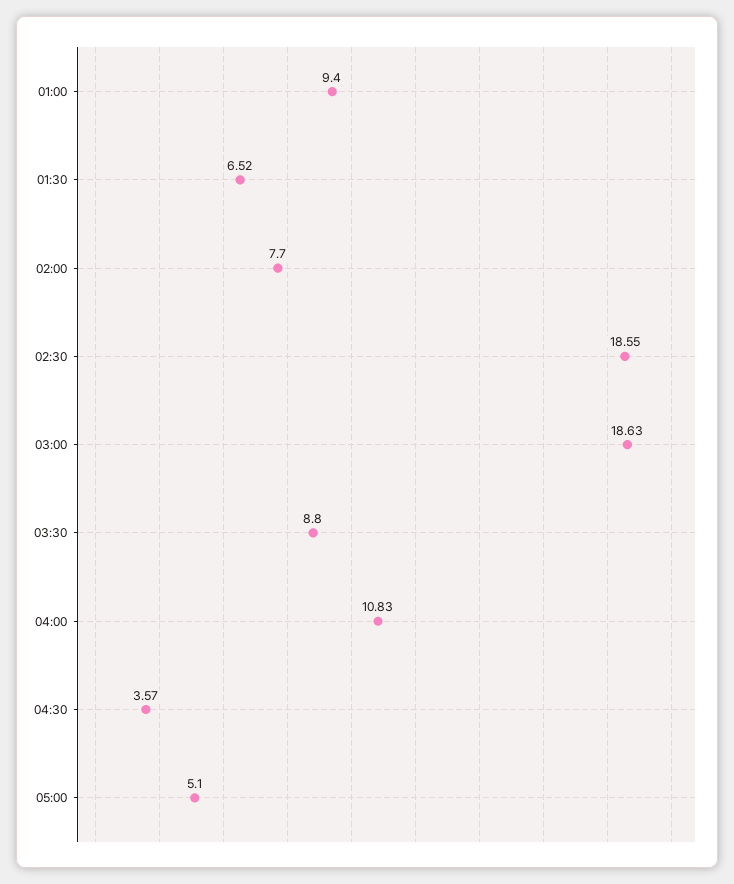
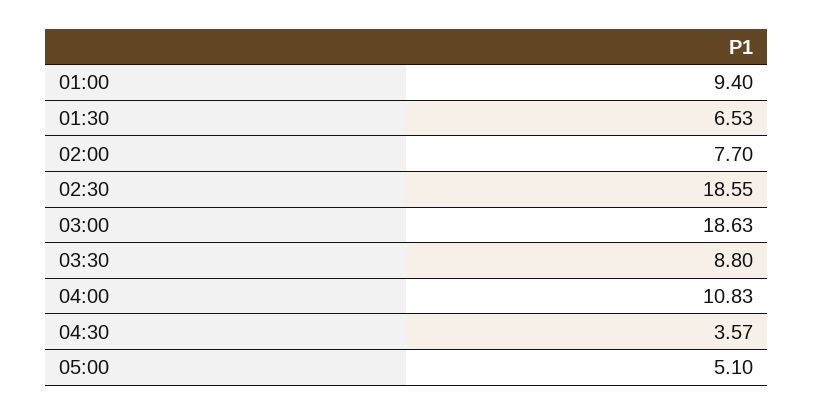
  {
    "01:00": 9.4,
-   "01:30": 6.52,
+   "01:30": 6.53,
    "02:00": 7.7,
    "02:30": 18.55,
    "03:00": 18.63,
    "03:30": 8.8,
    "04:00": 10.83,
    "04:30": 3.57,
    "05:00": 5.1
  }

